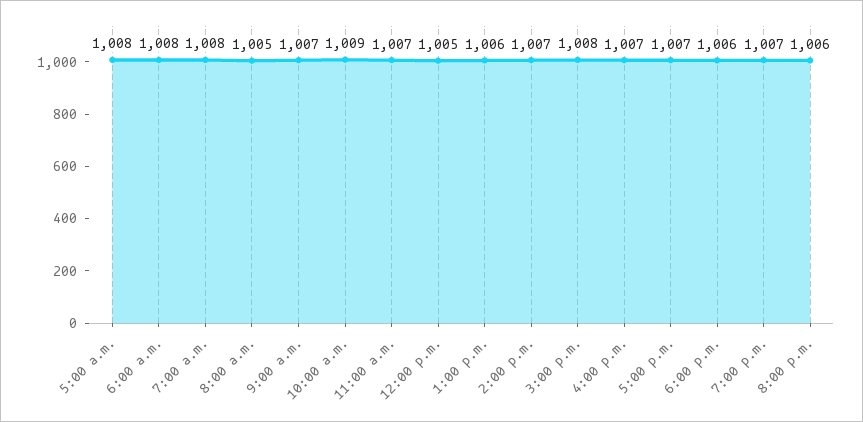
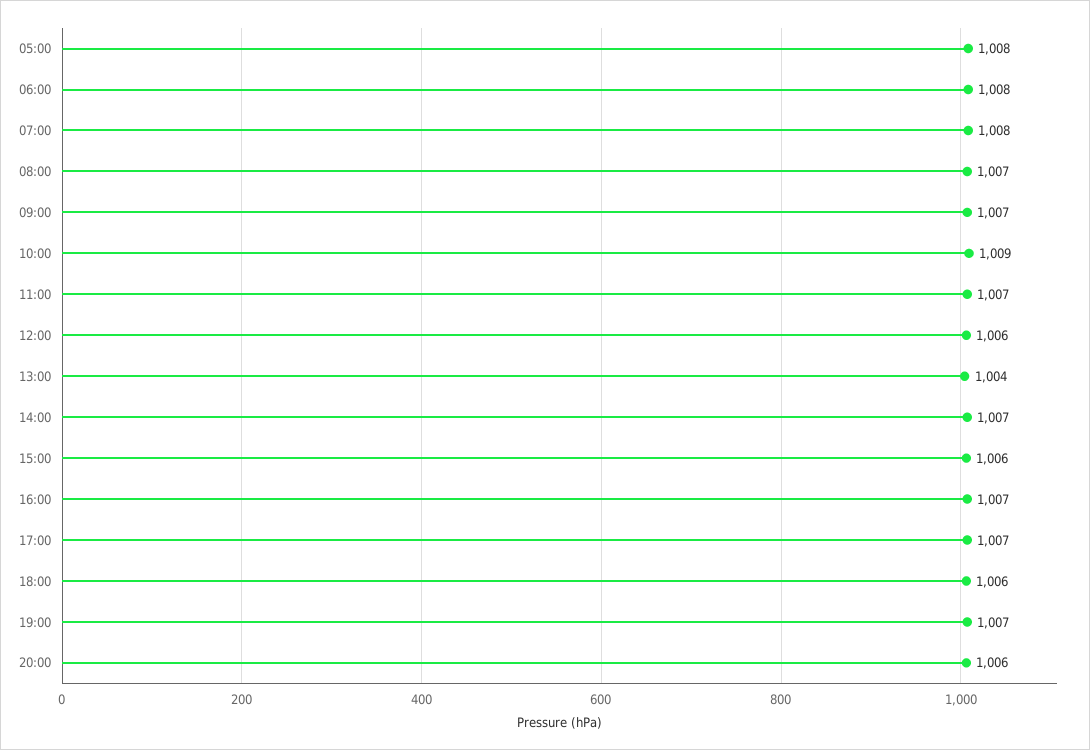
  {
    "5:00 a.m.": 1008,
    "6:00 a.m.": 1008,
    "7:00 a.m.": 1008,
-   "8:00 a.m.": 1005,
+   "8:00 a.m.": 1007,
    "9:00 a.m.": 1007,
    "10:00 a.m.": 1009,
    "11:00 a.m.": 1007,
-   "12:00 p.m.": 1005,
+   "12:00 p.m.": 1006,
-   "1:00 p.m.": 1006,
+   "1:00 p.m.": 1004,
    "2:00 p.m.": 1007,
-   "3:00 p.m.": 1008,
+   "3:00 p.m.": 1006,
    "4:00 p.m.": 1007,
    "5:00 p.m.": 1007,
    "6:00 p.m.": 1006,
    "7:00 p.m.": 1007,
    "8:00 p.m.": 1006
  }

